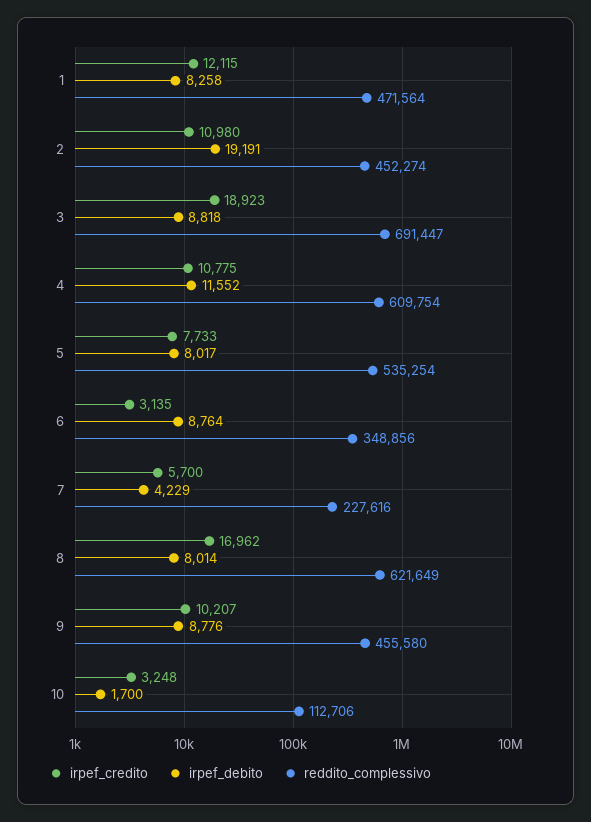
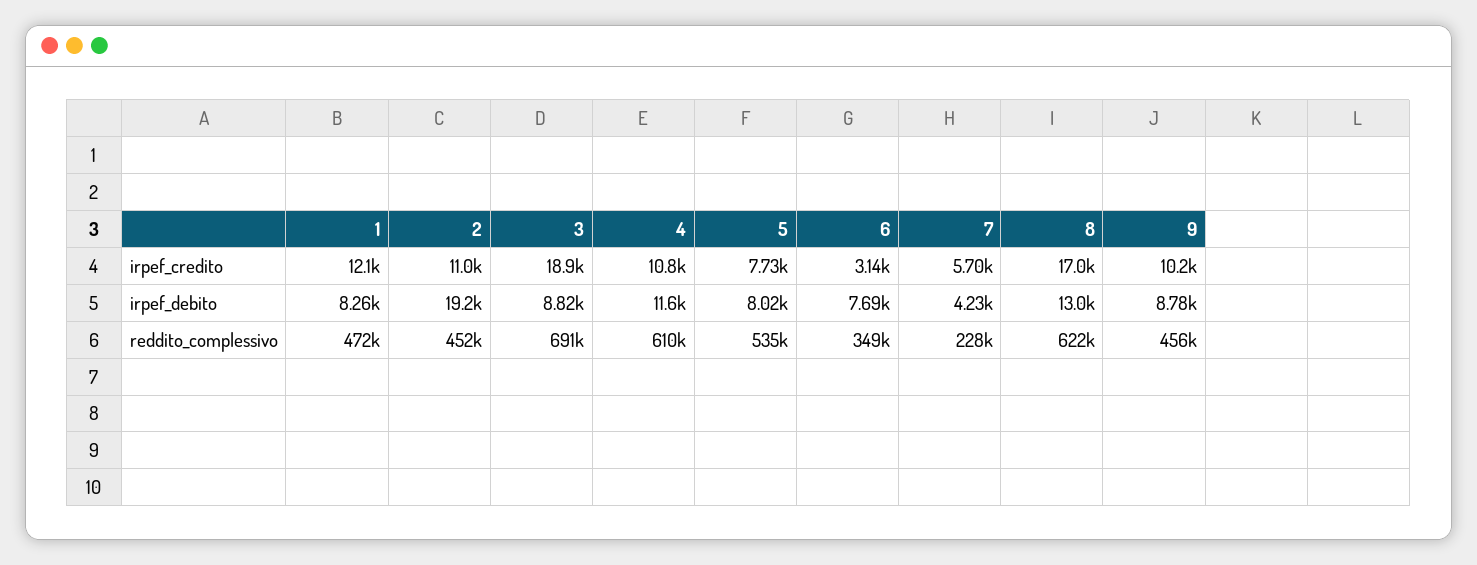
  {
    "irpef_credito": {
      "1": 12115,
      "2": 10980,
      "3": 18923,
      "4": 10775,
      "5": 7733,
      "6": 3135,
      "7": 5700,
      "8": 16962,
-     "9": 10207,
+     "9": 10207
-     "10": 3248
    },
    "irpef_debito": {
      "1": 8258,
      "2": 19191,
      "3": 8818,
      "4": 11552,
      "5": 8017,
-     "6": 8764,
+     "6": 7690,
      "7": 4229,
-     "8": 8014,
+     "8": 13000,
-     "9": 8776,
+     "9": 8776
-     "10": 1700
    },
    "reddito_complessivo": {
      "1": 471564,
      "2": 452274,
      "3": 691447,
      "4": 609754,
      "5": 535254,
      "6": 348856,
      "7": 227616,
      "8": 621649,
-     "9": 455580,
+     "9": 455580
-     "10": 112706
    }
  }

